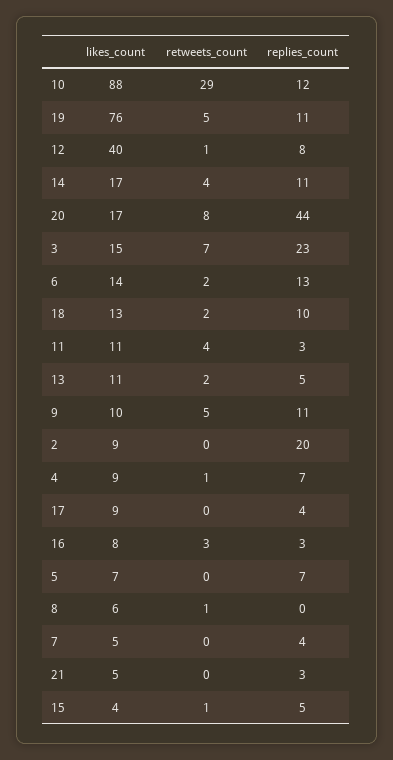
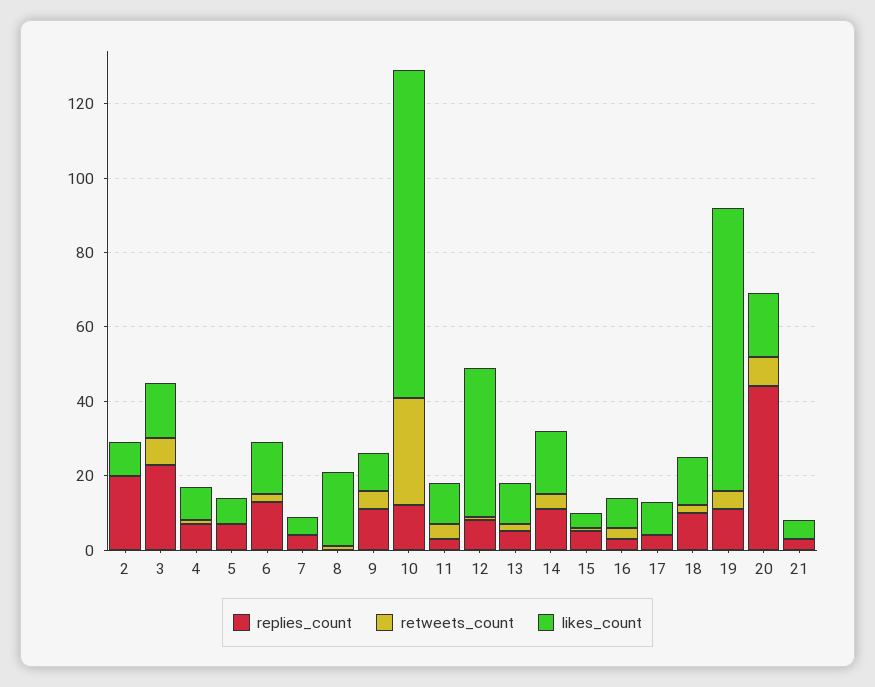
  {
    "likes_count": {
      "10": 88,
      "19": 76,
      "12": 40,
      "14": 17,
      "20": 17,
      "3": 15,
      "6": 14,
      "18": 13,
      "11": 11,
      "13": 11,
      "9": 10,
      "2": 9,
      "4": 9,
      "17": 9,
      "16": 8,
      "5": 7,
-     "8": 6,
+     "8": 20,
      "7": 5,
      "21": 5,
      "15": 4
    },
    "retweets_count": {
      "10": 29,
      "19": 5,
      "12": 1,
      "14": 4,
      "20": 8,
      "3": 7,
      "6": 2,
      "18": 2,
      "11": 4,
      "13": 2,
      "9": 5,
      "2": 0,
      "4": 1,
      "17": 0,
      "16": 3,
      "5": 0,
      "8": 1,
      "7": 0,
      "21": 0,
      "15": 1
    },
    "replies_count": {
      "10": 12,
      "19": 11,
      "12": 8,
      "14": 11,
      "20": 44,
      "3": 23,
      "6": 13,
      "18": 10,
      "11": 3,
      "13": 5,
      "9": 11,
      "2": 20,
      "4": 7,
      "17": 4,
      "16": 3,
      "5": 7,
      "8": 0,
      "7": 4,
      "21": 3,
      "15": 5
    }
  }

